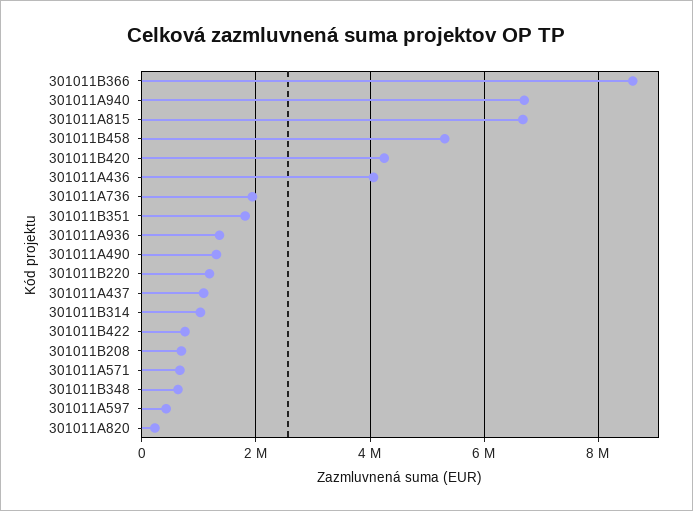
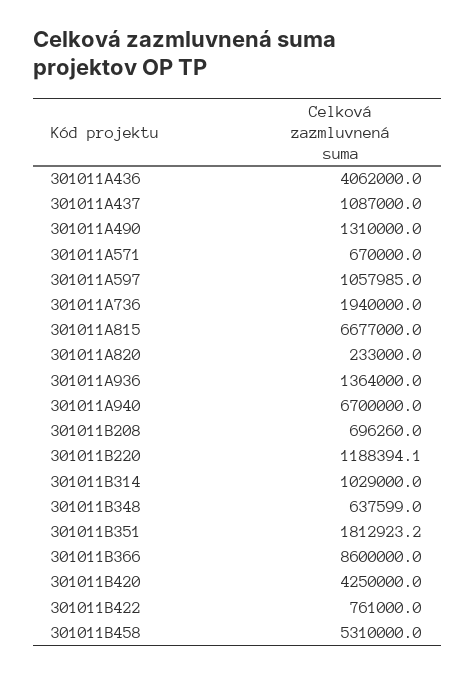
  {
    "301011B366": 8600000,
    "301011A940": 6700000,
    "301011A815": 6677000,
    "301011B458": 5310000,
    "301011B420": 4250000,
    "301011A436": 4062000,
    "301011A736": 1940000,
    "301011B351": 1812923.2,
    "301011A936": 1364000,
    "301011A490": 1310000,
    "301011B220": 1188394.1,
    "301011A437": 1087000,
    "301011B314": 1029000,
    "301011B422": 761000,
    "301011B208": 696260,
    "301011A571": 670000,
    "301011B348": 637599,
-   "301011A597": 400000,
+   "301011A597": 1057985,
    "301011A820": 233000
  }

